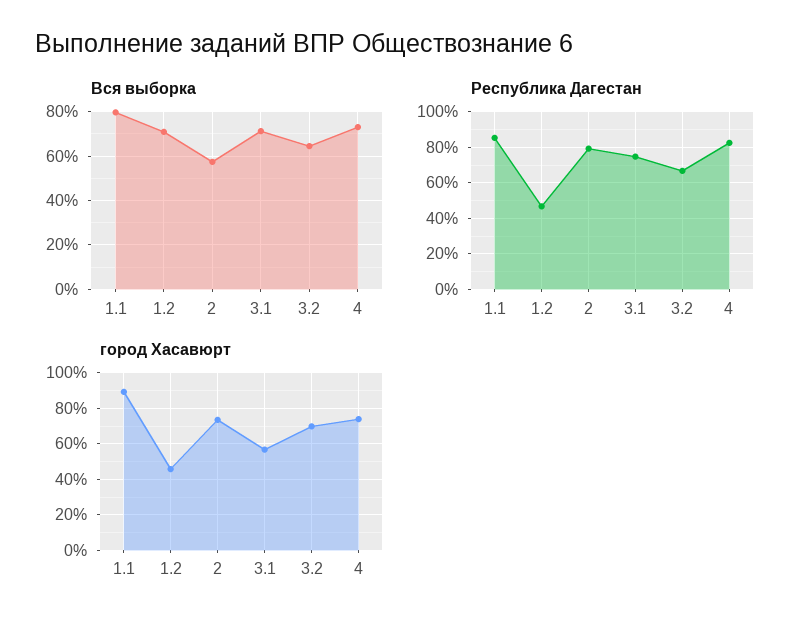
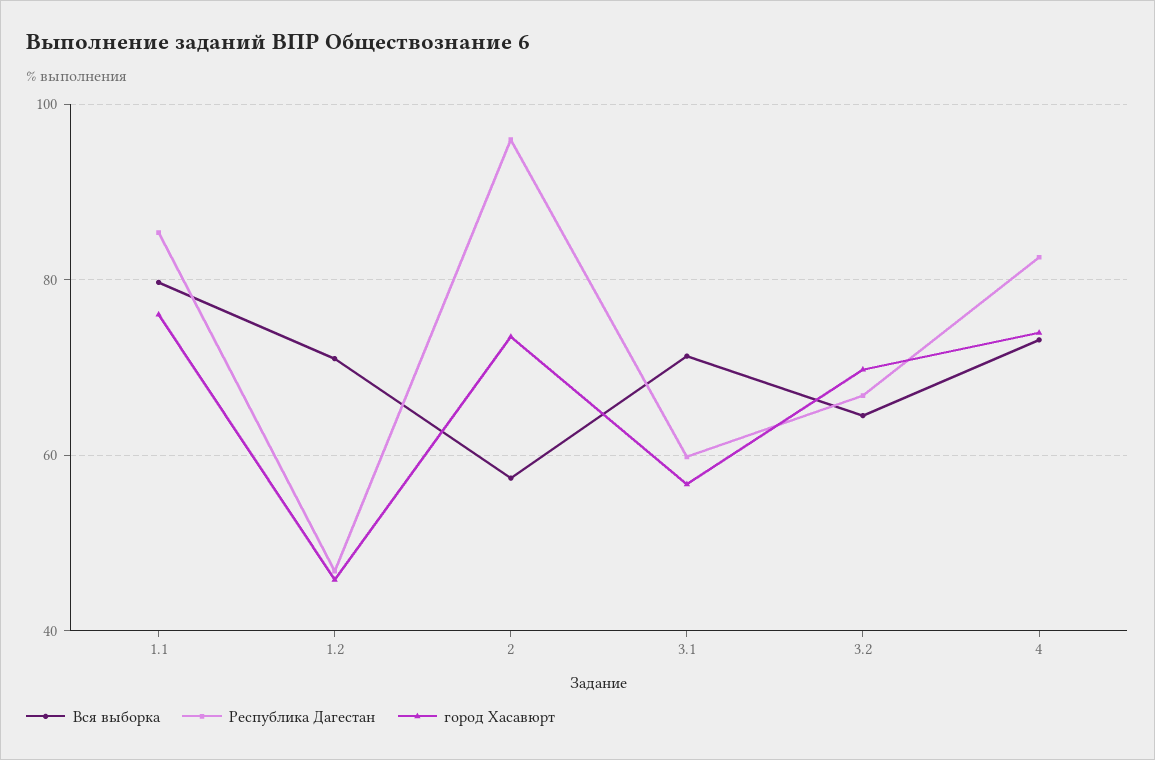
  {
    "Вся выборка": {
      "1.1": 80,
      "1.2": 70,
      "2": 58,
      "3.1": 72,
      "3.2": 64,
      "4": 74
    },
    "Республика Дагестан": {
      "1.1": 86,
      "1.2": 46,
-     "2": 80,
+     "2": 96,
-     "3.1": 75,
+     "3.1": 60,
      "3.2": 66,
      "4": 82
    },
    "город Хасавюрт": {
-     "1.1": 90,
+     "1.1": 76,
      "1.2": 46,
      "2": 74,
      "3.1": 56,
      "3.2": 70,
      "4": 74
    }
  }

